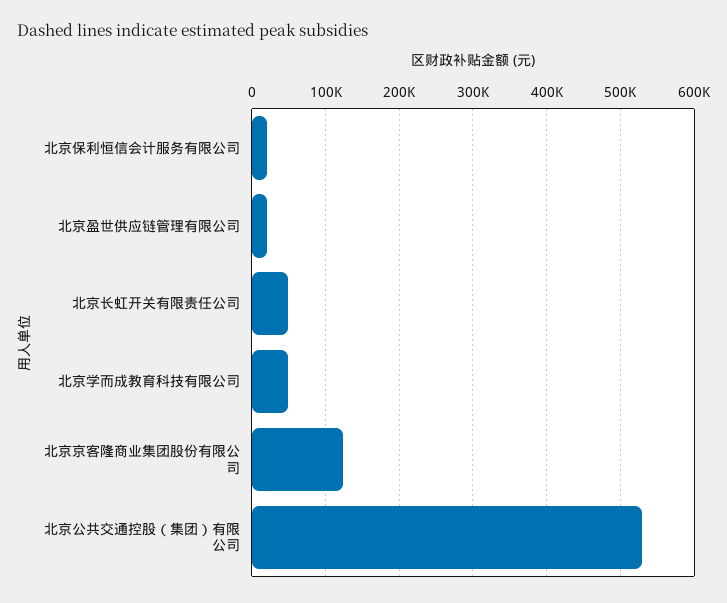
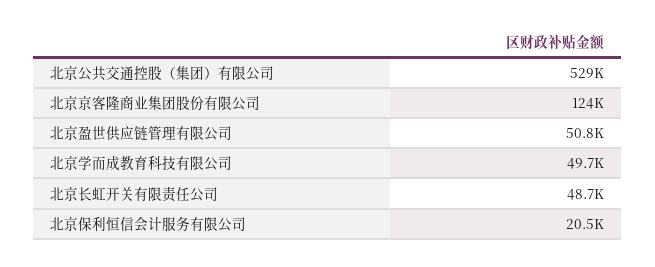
  {
    "北京保利恒信会计服务有限公司": 20500,
-   "北京盈世供应链管理有限公司": 20000,
+   "北京盈世供应链管理有限公司": 50800,
    "北京长虹开关有限责任公司": 48700,
    "北京学而成教育科技有限公司": 49700,
    "北京京客隆商业集团股份有限公司": 124000,
    "北京公共交通控股（集团）有限公司": 529000
  }

